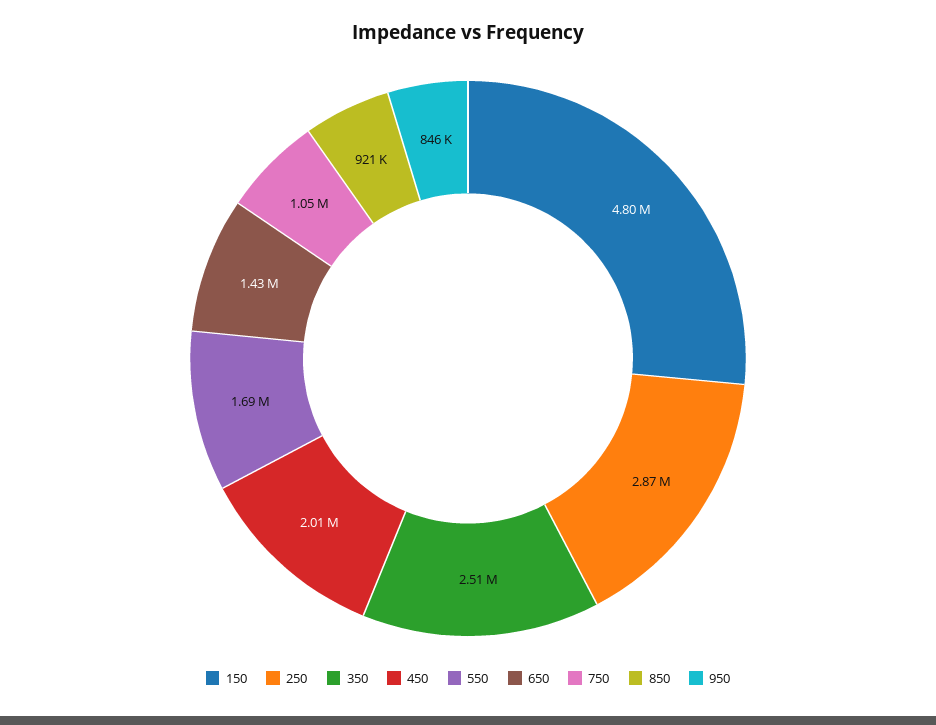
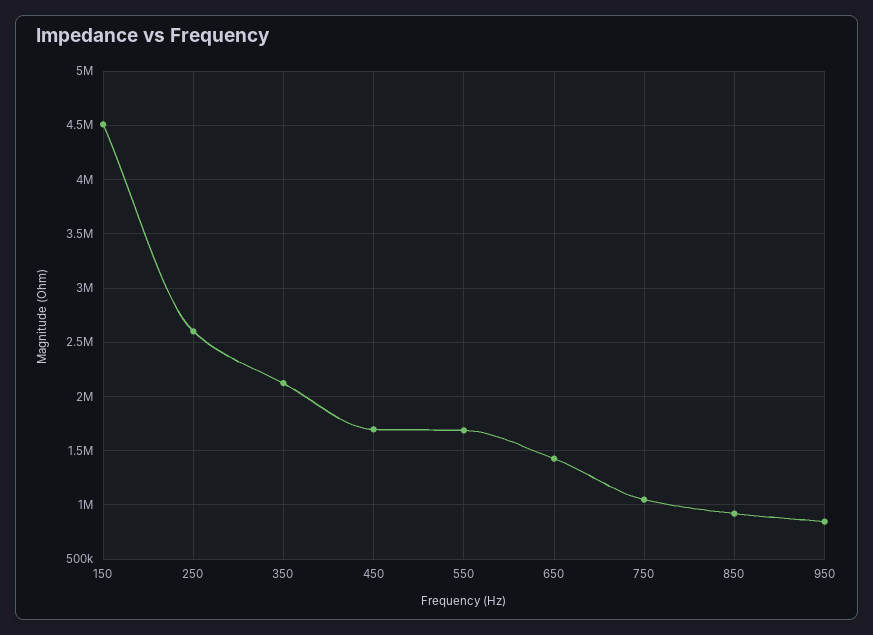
  {
-   "150": 4800000,
+   "150": 4500000,
-   "250": 2870000,
+   "250": 2600000,
-   "350": 2510000,
+   "350": 2100000,
-   "450": 2010000,
+   "450": 1700000,
    "550": 1690000,
    "650": 1430000,
    "750": 1050000,
    "850": 921000,
    "950": 846000
  }

